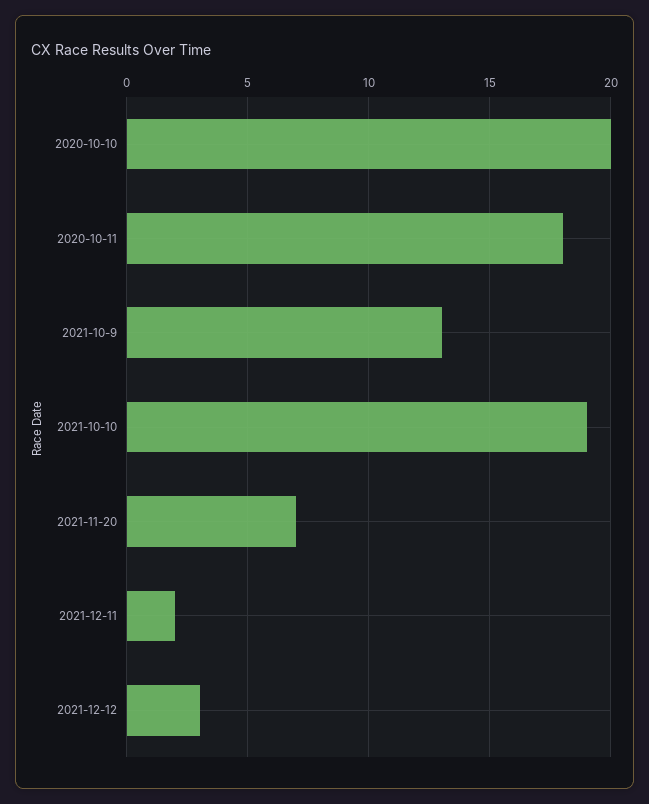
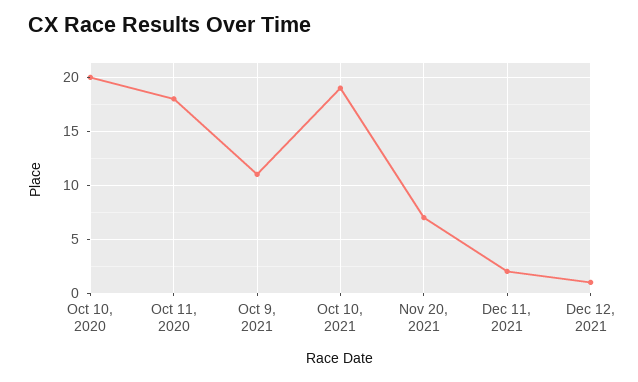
  {
    "2020-10-10": 20,
    "2020-10-11": 18,
-   "2021-10-9": 13,
+   "2021-10-9": 11,
    "2021-10-10": 19,
    "2021-11-20": 7,
    "2021-12-11": 2,
-   "2021-12-12": 3
+   "2021-12-12": 1
  }

